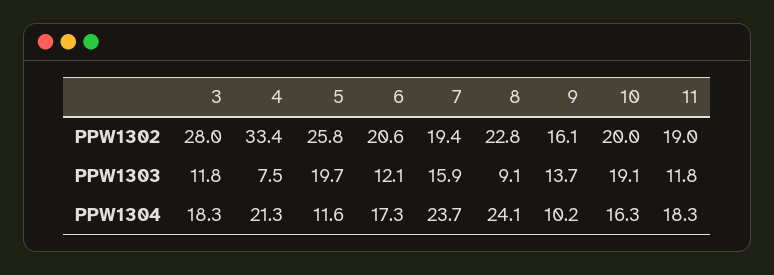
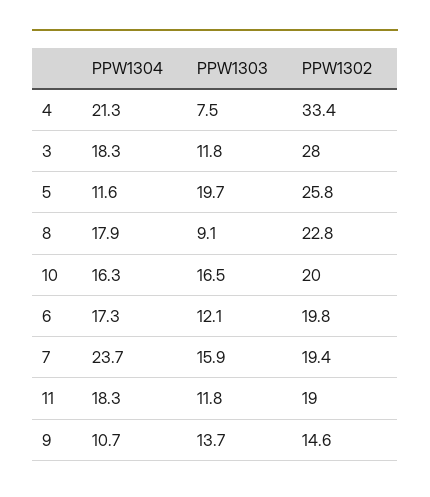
  {
    "3": {
      "PPW1302": 28,
      "PPW1303": 11.8,
      "PPW1304": 18.3
    },
    "4": {
      "PPW1302": 33.4,
      "PPW1303": 7.5,
      "PPW1304": 21.3
    },
    "5": {
      "PPW1302": 25.8,
      "PPW1303": 19.7,
      "PPW1304": 11.6
    },
    "6": {
-     "PPW1302": 20.6,
+     "PPW1302": 19.8,
      "PPW1303": 12.1,
      "PPW1304": 17.3
    },
    "7": {
      "PPW1302": 19.4,
      "PPW1303": 15.9,
      "PPW1304": 23.7
    },
    "8": {
      "PPW1302": 22.8,
      "PPW1303": 9.1,
-     "PPW1304": 24.1
+     "PPW1304": 17.9
    },
    "9": {
-     "PPW1302": 16.1,
+     "PPW1302": 14.6,
      "PPW1303": 13.7,
-     "PPW1304": 10.2
+     "PPW1304": 10.7
    },
    "10": {
      "PPW1302": 20,
-     "PPW1303": 19.1,
+     "PPW1303": 16.5,
      "PPW1304": 16.3
    },
    "11": {
      "PPW1302": 19,
      "PPW1303": 11.8,
      "PPW1304": 18.3
    }
  }

